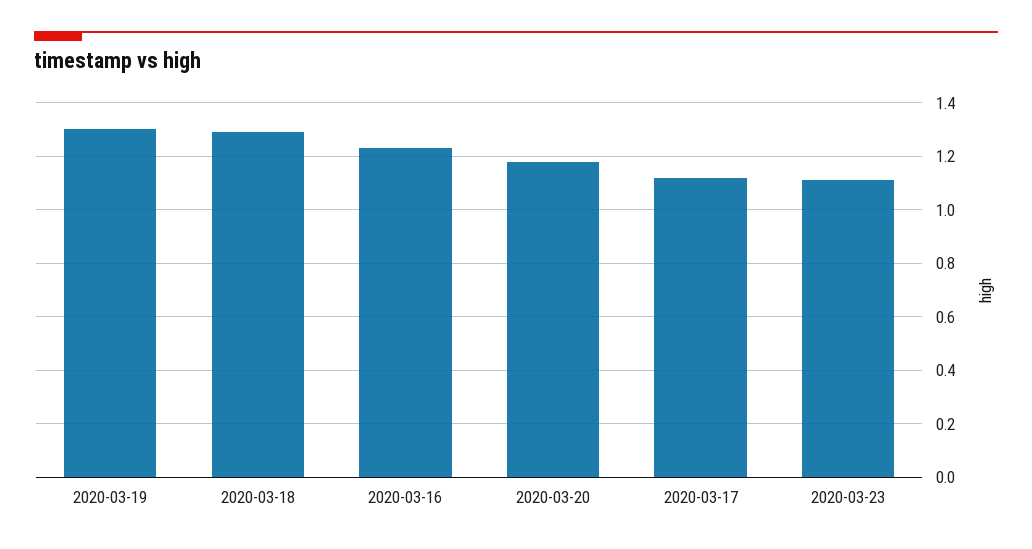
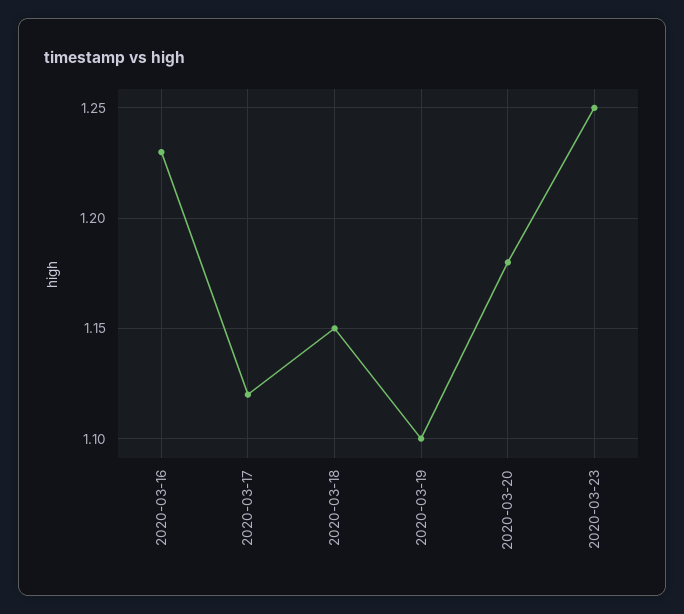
  {
-   "2020-03-19": 1.3,
+   "2020-03-19": 1.1,
-   "2020-03-18": 1.3,
+   "2020-03-18": 1.15,
    "2020-03-16": 1.23,
    "2020-03-20": 1.18,
    "2020-03-17": 1.12,
-   "2020-03-23": 1.1
+   "2020-03-23": 1.25
  }

